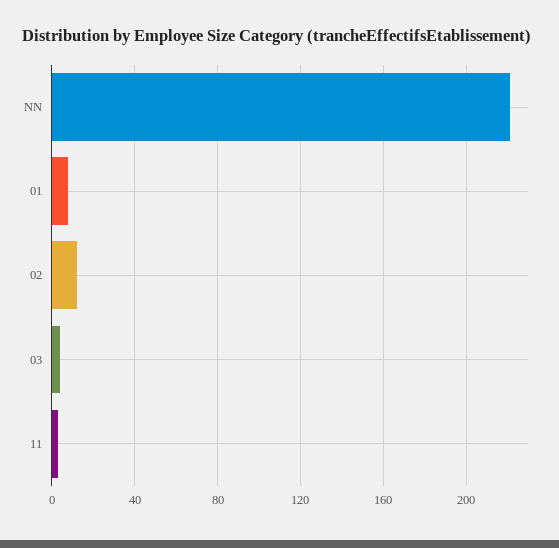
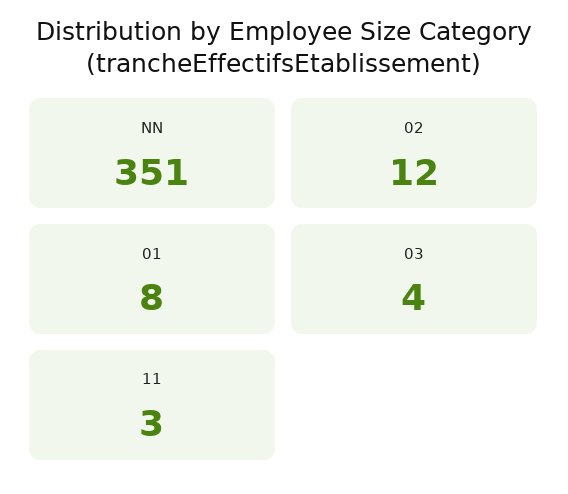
  {
-   "NN": 220,
+   "NN": 351,
    "01": 8,
    "02": 12,
    "03": 4,
    "11": 3
  }

